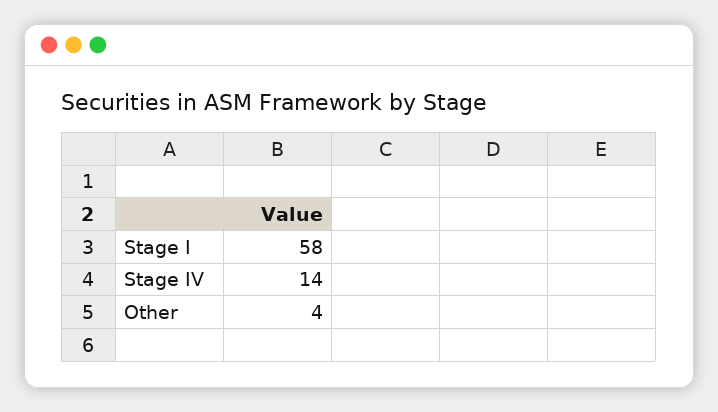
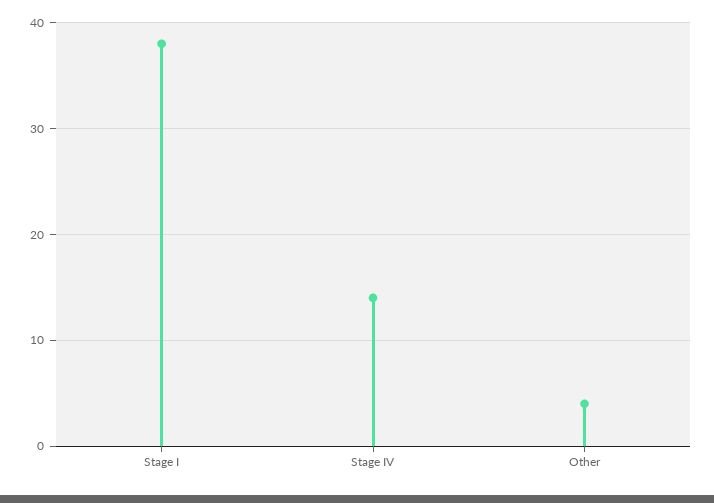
  {
-   "Stage I": 58,
+   "Stage I": 38,
    "Stage IV": 14,
    "Other": 4
  }

